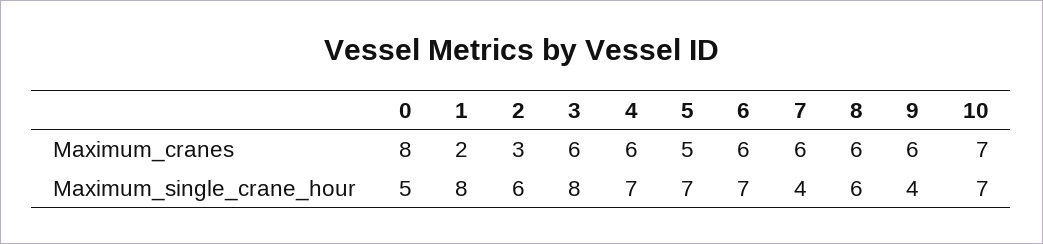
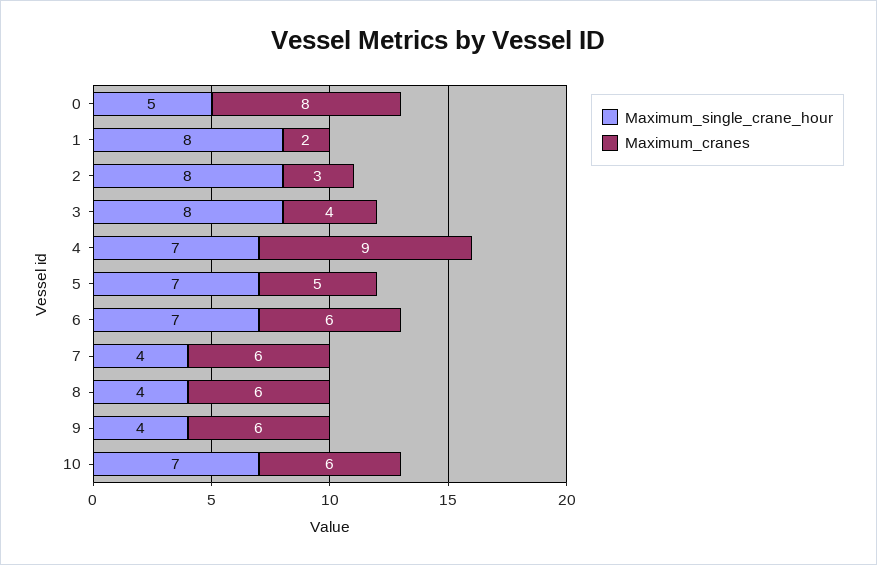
  {
    "Maximum_cranes": {
      "0": 8,
      "1": 2,
      "2": 3,
-     "3": 6,
+     "3": 4,
-     "4": 6,
+     "4": 9,
      "5": 5,
      "6": 6,
      "7": 6,
      "8": 6,
      "9": 6,
-     "10": 7
+     "10": 6
    },
    "Maximum_single_crane_hour": {
      "0": 5,
      "1": 8,
-     "2": 6,
+     "2": 8,
      "3": 8,
      "4": 7,
      "5": 7,
      "6": 7,
      "7": 4,
-     "8": 6,
+     "8": 4,
      "9": 4,
      "10": 7
    }
  }

